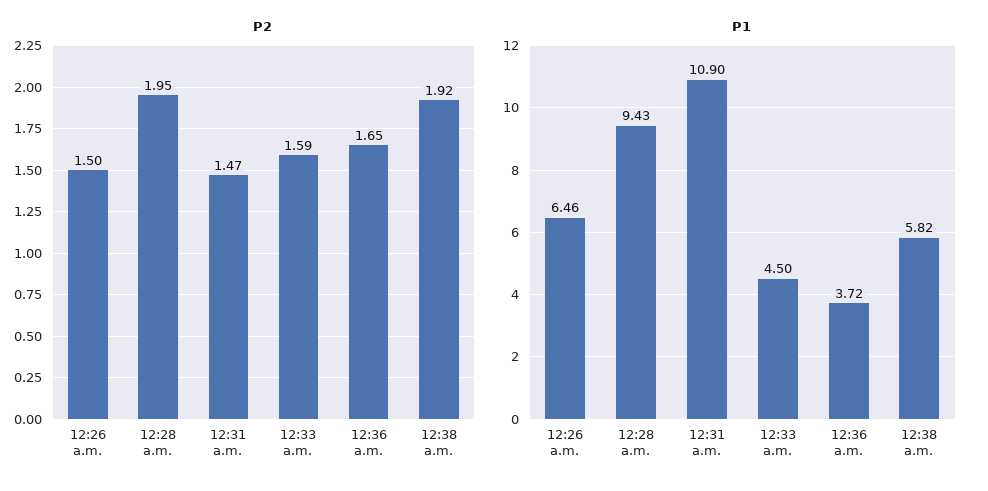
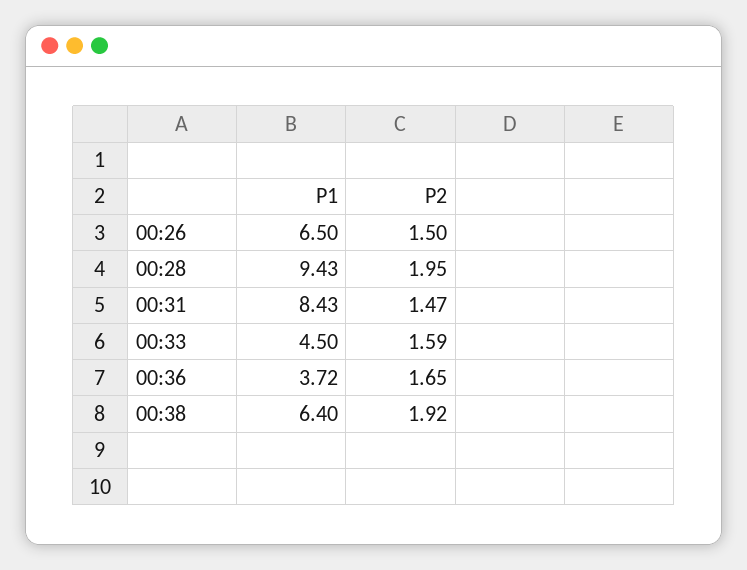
  {
    "P2": {
      "12:26 a.m.": 1.5,
      "12:28 a.m.": 1.95,
      "12:31 a.m.": 1.47,
      "12:33 a.m.": 1.59,
      "12:36 a.m.": 1.65,
      "12:38 a.m.": 1.92
    },
    "P1": {
-     "12:26 a.m.": 6.46,
+     "12:26 a.m.": 6.5,
      "12:28 a.m.": 9.43,
-     "12:31 a.m.": 10.9,
+     "12:31 a.m.": 8.43,
      "12:33 a.m.": 4.5,
      "12:36 a.m.": 3.72,
-     "12:38 a.m.": 5.82
+     "12:38 a.m.": 6.4
    }
  }

